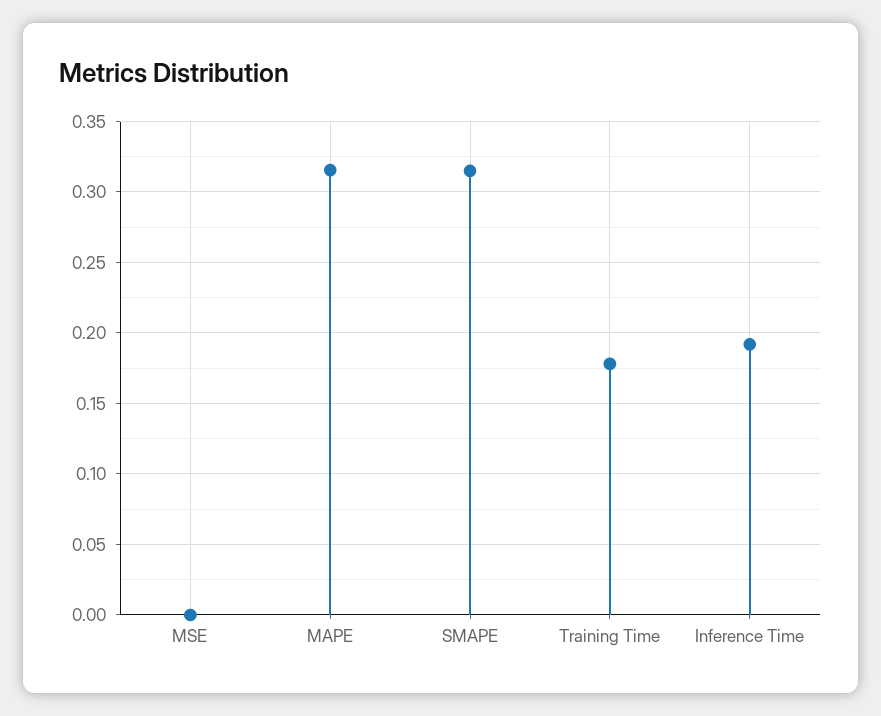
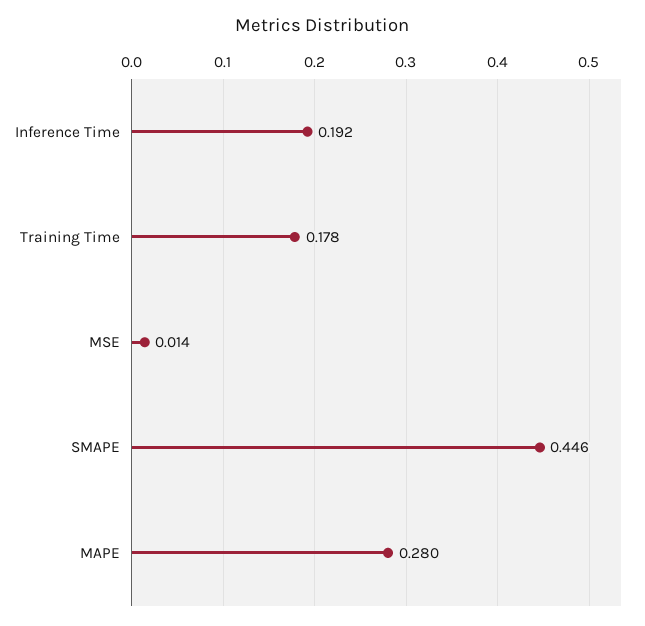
  {
-   "MSE": 0,
+   "MSE": 0.014,
-   "MAPE": 0.315,
+   "MAPE": 0.28,
-   "SMAPE": 0.315,
+   "SMAPE": 0.446,
    "Training Time": 0.178,
    "Inference Time": 0.192
  }

